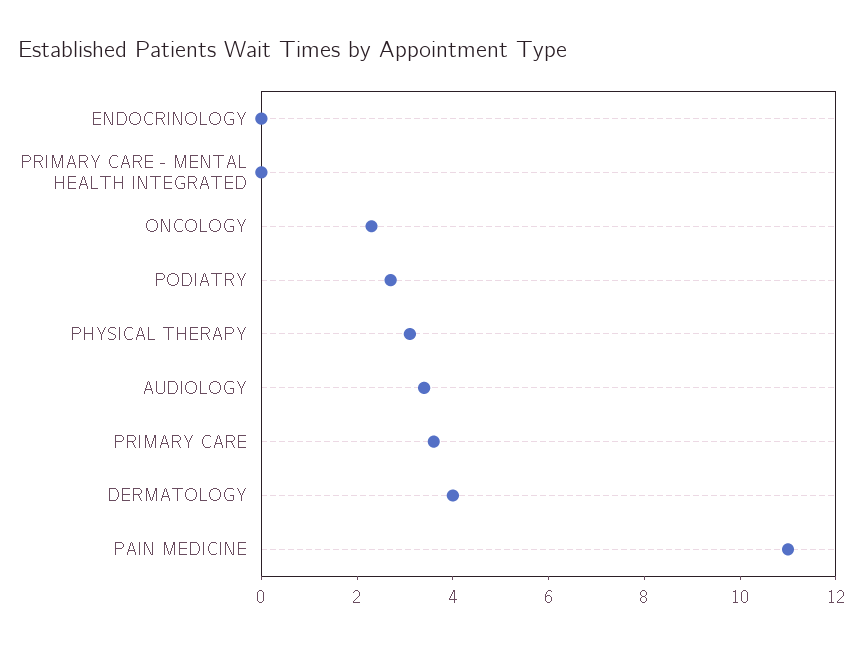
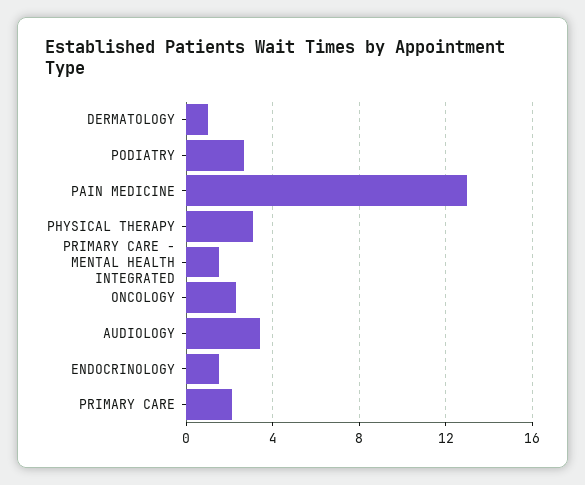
  {
-   "ENDOCRINOLOGY": 0,
+   "ENDOCRINOLOGY": 1.5,
-   "PRIMARY CARE - MENTAL HEALTH INTEGRATED": 0,
+   "PRIMARY CARE - MENTAL HEALTH INTEGRATED": 1.5,
    "ONCOLOGY": 2.5,
    "PODIATRY": 2.5,
    "PHYSICAL THERAPY": 3,
    "AUDIOLOGY": 3.5,
-   "PRIMARY CARE": 3.5,
+   "PRIMARY CARE": 2,
-   "DERMATOLOGY": 4,
+   "DERMATOLOGY": 1,
-   "PAIN MEDICINE": 11
+   "PAIN MEDICINE": 13
  }

